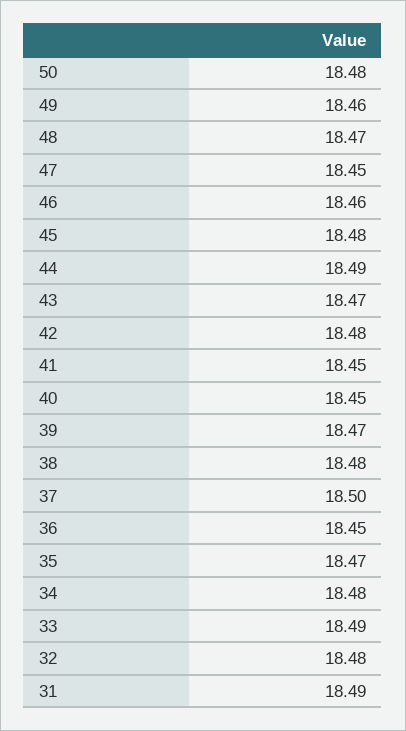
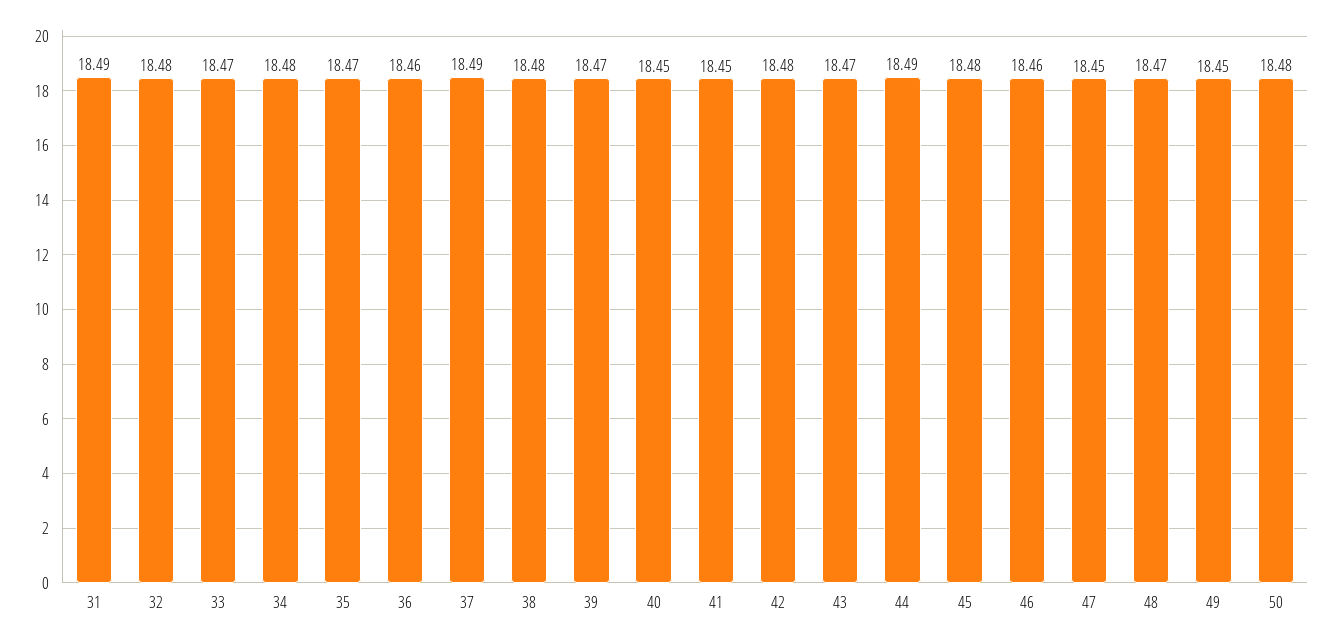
  {
    "50": 18.48,
-   "49": 18.46,
+   "49": 18.45,
    "48": 18.47,
    "47": 18.45,
    "46": 18.46,
    "45": 18.48,
    "44": 18.49,
    "43": 18.47,
    "42": 18.48,
    "41": 18.45,
    "40": 18.45,
    "39": 18.47,
    "38": 18.48,
-   "37": 18.5,
+   "37": 18.49,
-   "36": 18.45,
+   "36": 18.46,
    "35": 18.47,
    "34": 18.48,
-   "33": 18.49,
+   "33": 18.47,
    "32": 18.48,
    "31": 18.49
  }

